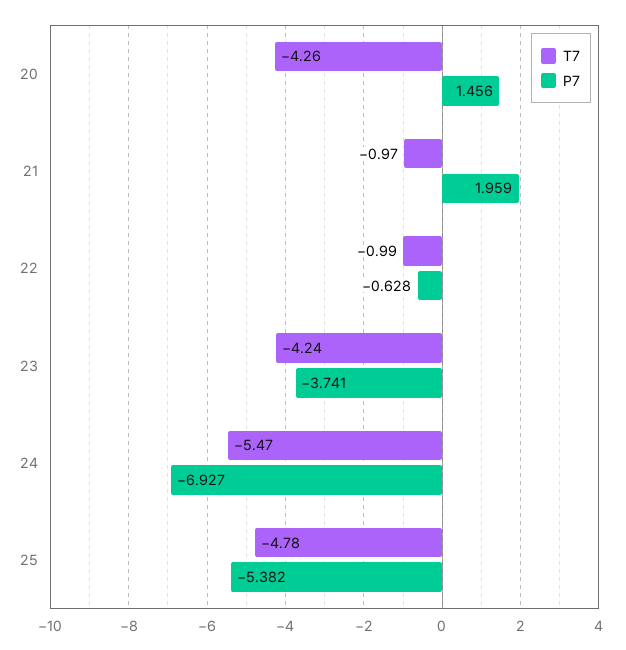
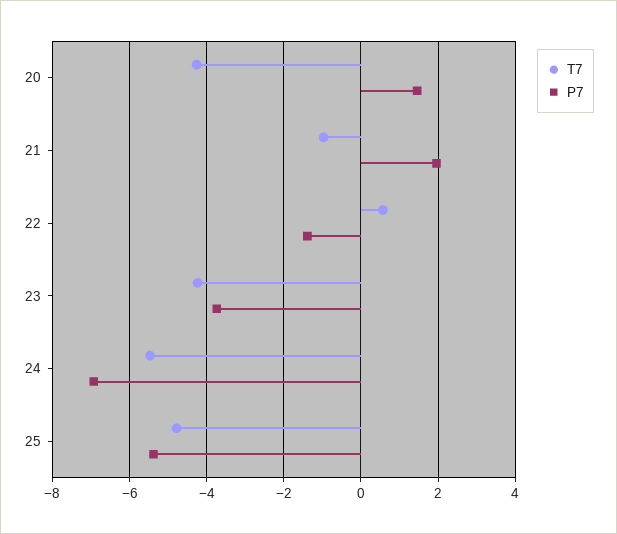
  {
    "T7": {
      "20": -4.26,
      "21": -0.97,
-     "22": -0.99,
+     "22": 0.6,
      "23": -4.24,
      "24": -5.47,
      "25": -4.78
    },
    "P7": {
      "20": 1.456,
      "21": 1.959,
-     "22": -0.628,
+     "22": -1.4,
      "23": -3.741,
      "24": -6.927,
      "25": -5.382
    }
  }

